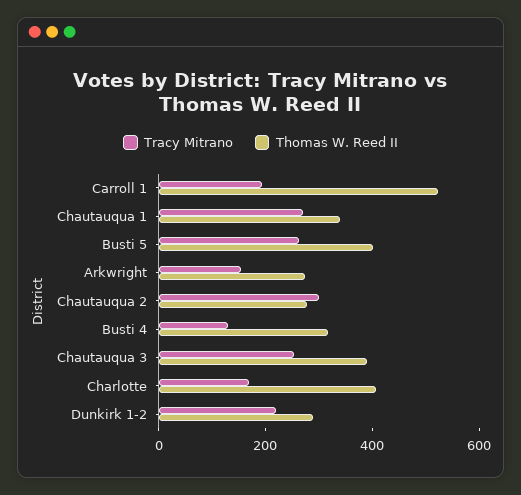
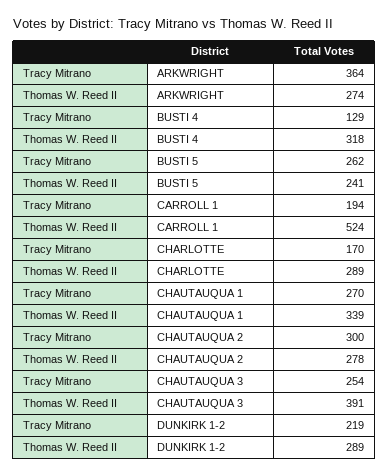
  {
    "Tracy Mitrano": {
      "Carroll 1": 194,
      "Chautauqua 1": 270,
      "Busti 5": 262,
-     "Arkwright": 150,
+     "Arkwright": 364,
      "Chautauqua 2": 300,
      "Busti 4": 129,
      "Chautauqua 3": 254,
      "Charlotte": 170,
      "Dunkirk 1-2": 219
    },
    "Thomas W. Reed II": {
      "Carroll 1": 524,
      "Chautauqua 1": 339,
-     "Busti 5": 400,
+     "Busti 5": 241,
      "Arkwright": 274,
      "Chautauqua 2": 278,
      "Busti 4": 318,
      "Chautauqua 3": 391,
-     "Charlotte": 400,
+     "Charlotte": 289,
      "Dunkirk 1-2": 289
    }
  }

